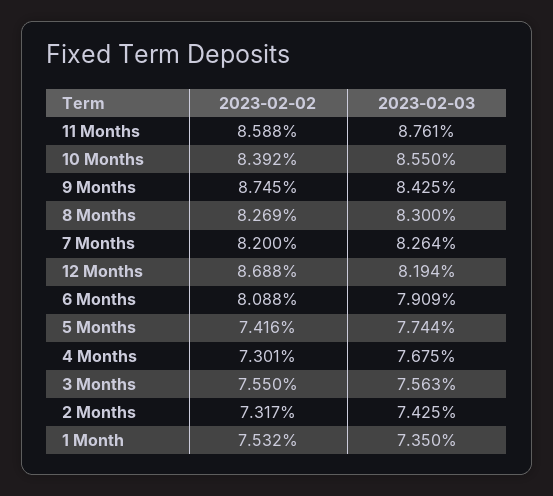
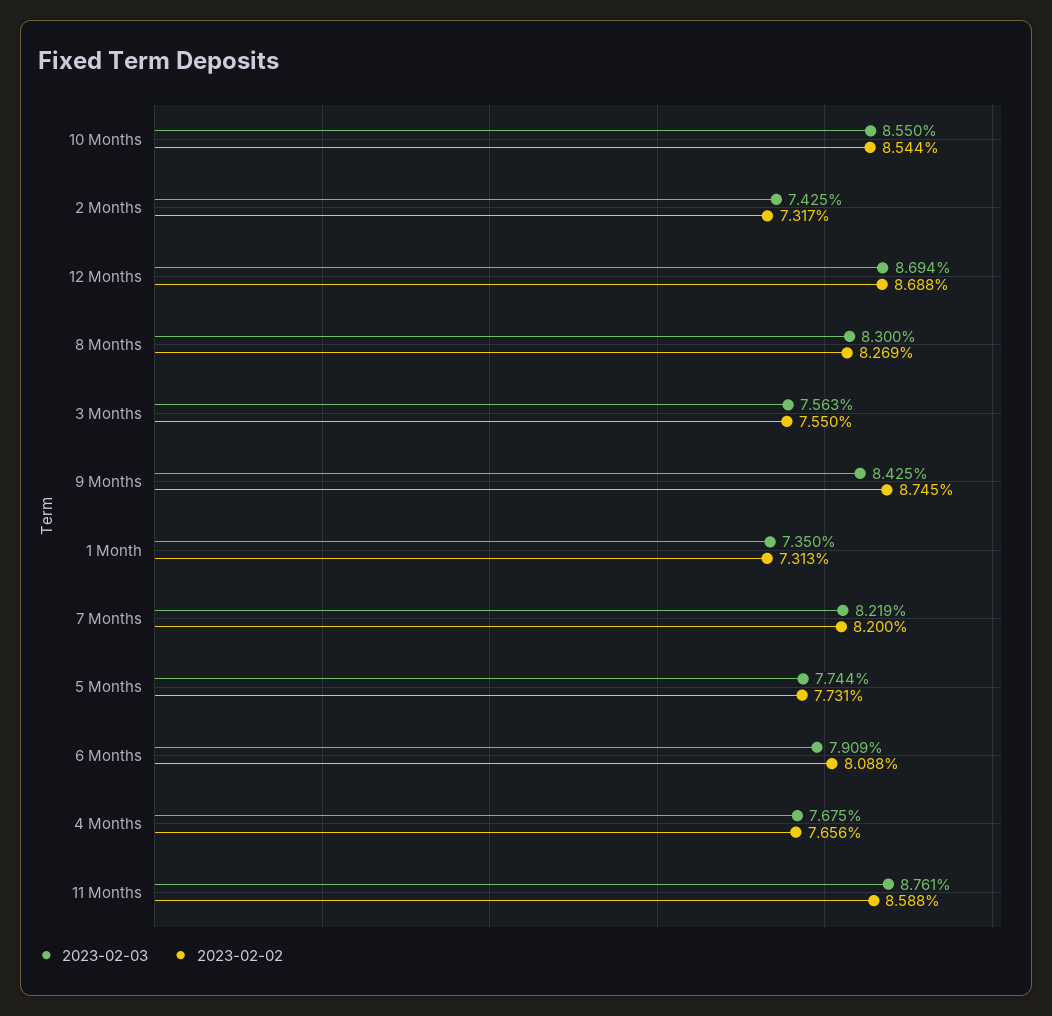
  {
    "2023-02-02": {
      "11 Months": 8.588,
-     "10 Months": 8.392,
+     "10 Months": 8.544,
      "9 Months": 8.745,
      "8 Months": 8.269,
      "7 Months": 8.2,
      "12 Months": 8.688,
      "6 Months": 8.088,
-     "5 Months": 7.416,
+     "5 Months": 7.731,
-     "4 Months": 7.301,
+     "4 Months": 7.656,
      "3 Months": 7.55,
      "2 Months": 7.317,
-     "1 Month": 7.532
+     "1 Month": 7.313
    },
    "2023-02-03": {
      "11 Months": 8.761,
      "10 Months": 8.55,
      "9 Months": 8.425,
      "8 Months": 8.3,
-     "7 Months": 8.264,
+     "7 Months": 8.219,
-     "12 Months": 8.194,
+     "12 Months": 8.694,
      "6 Months": 7.909,
      "5 Months": 7.744,
      "4 Months": 7.675,
      "3 Months": 7.563,
      "2 Months": 7.425,
      "1 Month": 7.35
    }
  }

